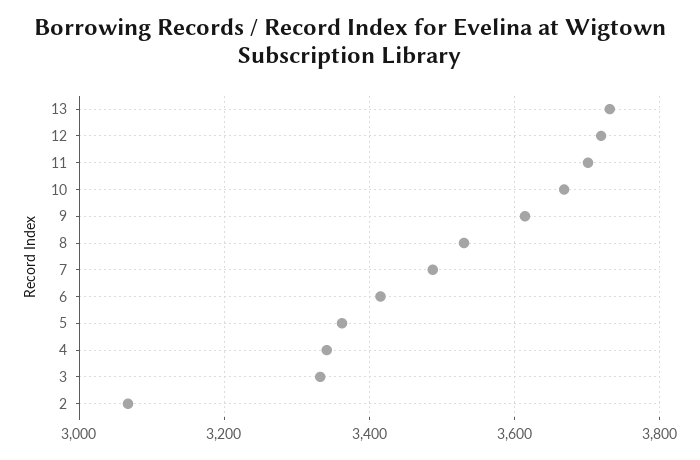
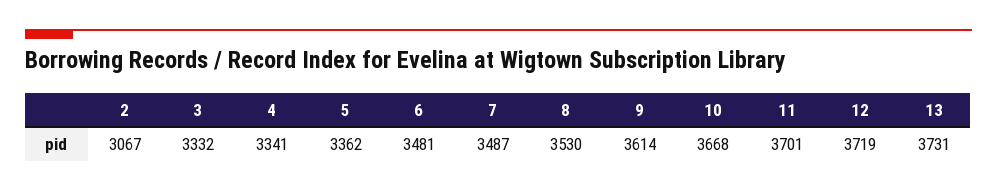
  {
    "13": 3731,
    "12": 3719,
    "11": 3701,
    "10": 3668,
    "9": 3614,
    "8": 3530,
    "7": 3487,
-   "6": 3420,
+   "6": 3481,
    "5": 3362,
    "4": 3341,
    "3": 3332,
    "2": 3067
  }

